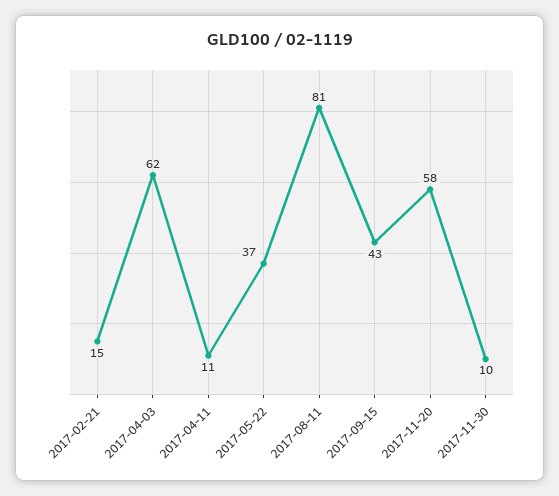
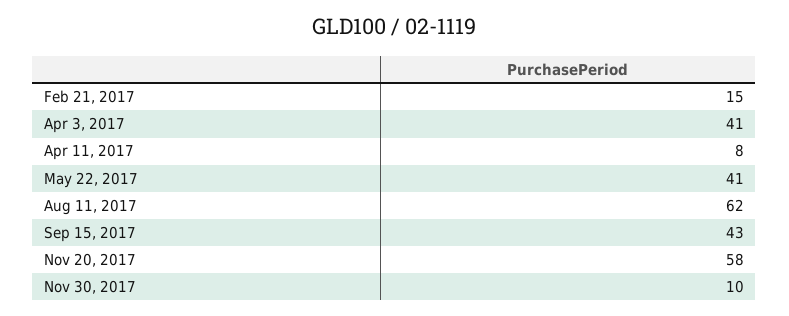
  {
    "2017-02-21": 15,
-   "2017-04-03": 62,
+   "2017-04-03": 41,
-   "2017-04-11": 11,
+   "2017-04-11": 8,
-   "2017-05-22": 37,
+   "2017-05-22": 41,
-   "2017-08-11": 81,
+   "2017-08-11": 62,
    "2017-09-15": 43,
    "2017-11-20": 58,
    "2017-11-30": 10
  }

